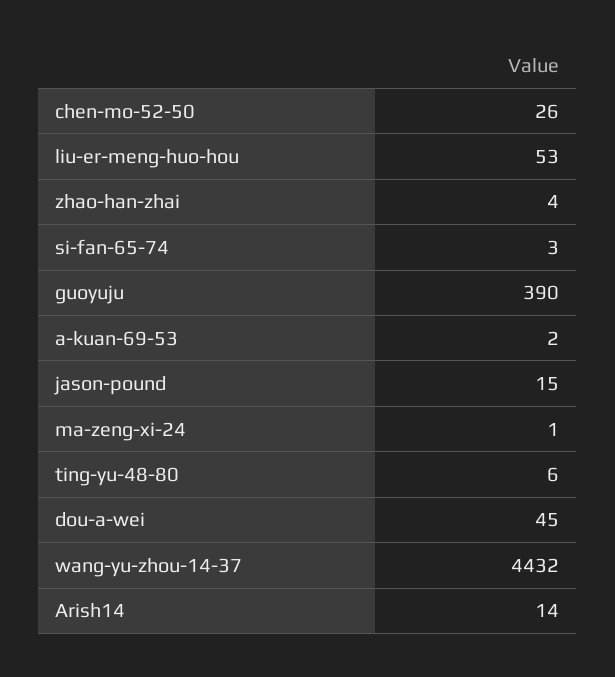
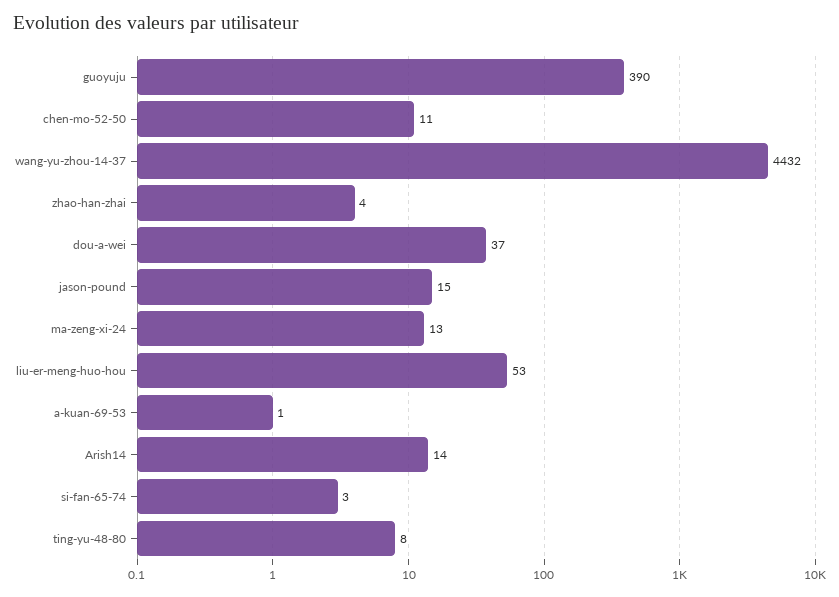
  {
-   "chen-mo-52-50": 26,
+   "chen-mo-52-50": 11,
    "liu-er-meng-huo-hou": 53,
    "zhao-han-zhai": 4,
    "si-fan-65-74": 3,
    "guoyuju": 390,
-   "a-kuan-69-53": 2,
+   "a-kuan-69-53": 1,
    "jason-pound": 15,
-   "ma-zeng-xi-24": 1,
+   "ma-zeng-xi-24": 13,
-   "ting-yu-48-80": 6,
+   "ting-yu-48-80": 8,
-   "dou-a-wei": 45,
+   "dou-a-wei": 37,
    "wang-yu-zhou-14-37": 4432,
    "Arish14": 14
  }

